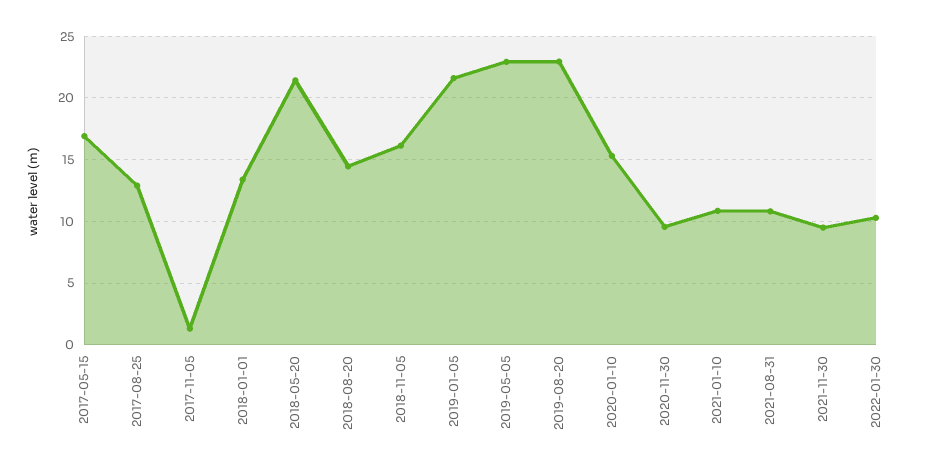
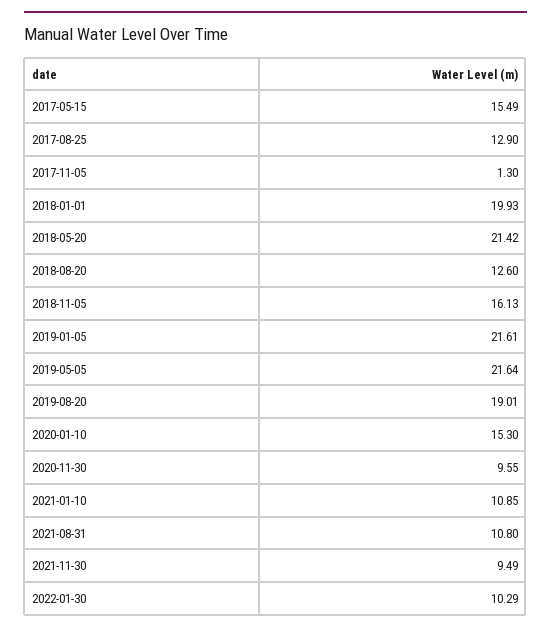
  {
-   "2017-05-15": 17,
+   "2017-05-15": 15.49,
    "2017-08-25": 12.9,
    "2017-11-05": 1.3,
-   "2018-01-01": 13.5,
+   "2018-01-01": 19.93,
    "2018-05-20": 21.42,
-   "2018-08-20": 14.5,
+   "2018-08-20": 12.6,
    "2018-11-05": 16.13,
    "2019-01-05": 21.61,
-   "2019-05-05": 23,
+   "2019-05-05": 21.64,
-   "2019-08-20": 23,
+   "2019-08-20": 19.01,
    "2020-01-10": 15.3,
    "2020-11-30": 9.55,
    "2021-01-10": 10.85,
    "2021-08-31": 10.8,
    "2021-11-30": 9.49,
    "2022-01-30": 10.29
  }

